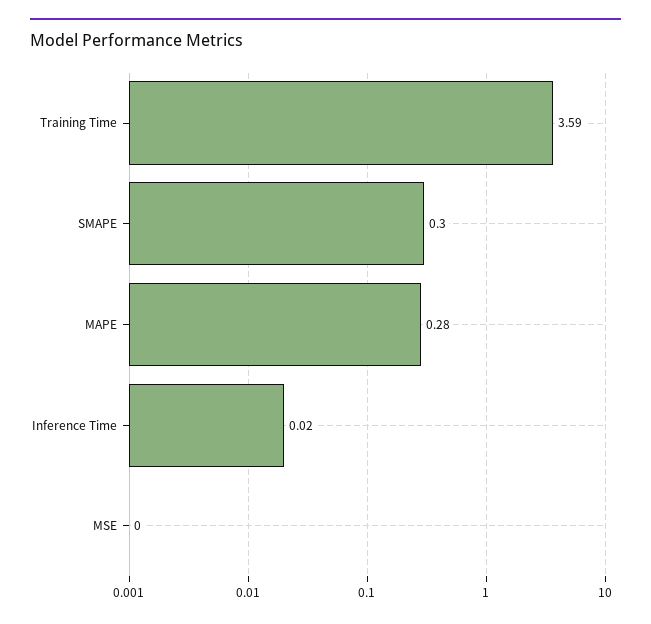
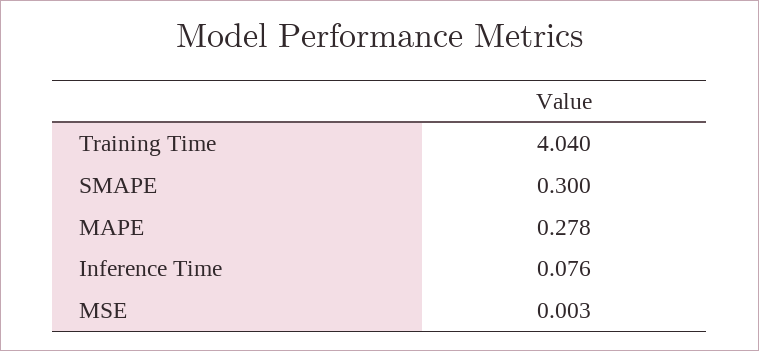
  {
-   "Training Time": 3.59,
+   "Training Time": 4.04,
    "SMAPE": 0.3,
    "MAPE": 0.278,
-   "Inference Time": 0.02,
+   "Inference Time": 0.076,
    "MSE": 0.003
  }

